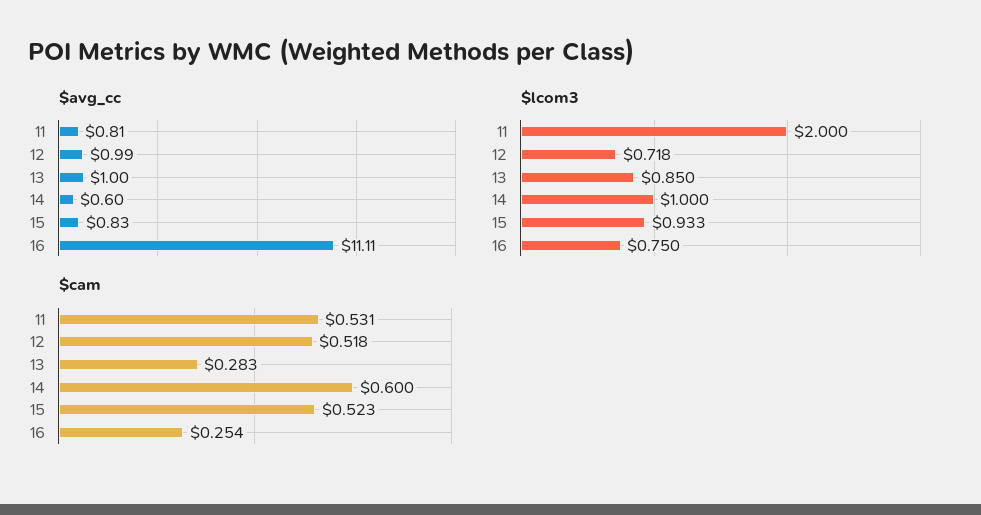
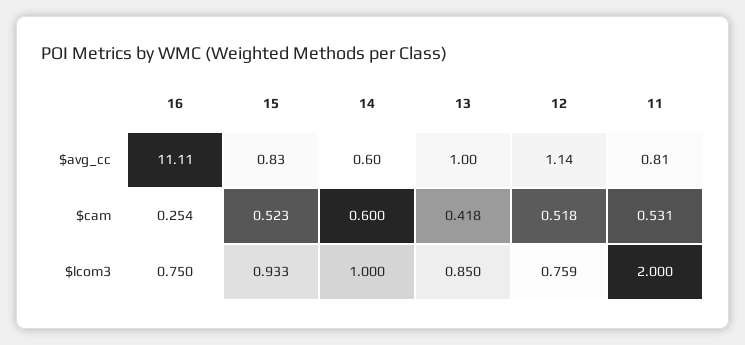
  {
    "$avg_cc": {
      "11": 0.81,
-     "12": 0.99,
+     "12": 1.14,
      "13": 1,
      "14": 0.6,
      "15": 0.83,
      "16": 11.11
    },
    "$lcom3": {
      "11": 2,
-     "12": 0.718,
+     "12": 0.759,
      "13": 0.85,
      "14": 1,
      "15": 0.933,
      "16": 0.75
    },
    "$cam": {
      "11": 0.531,
      "12": 0.518,
-     "13": 0.283,
+     "13": 0.418,
      "14": 0.6,
      "15": 0.523,
      "16": 0.254
    }
  }

